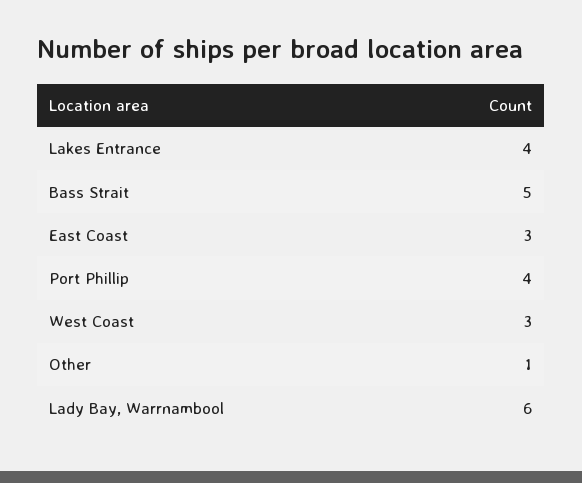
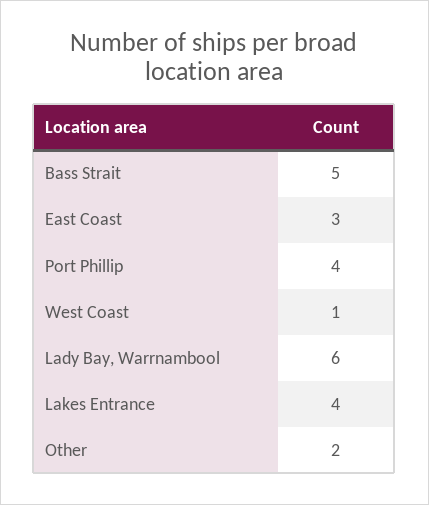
  {
    "Lakes Entrance": 4,
    "Bass Strait": 5,
    "East Coast": 3,
    "Port Phillip": 4,
-   "West Coast": 3,
+   "West Coast": 1,
-   "Other": 1,
+   "Other": 2,
    "Lady Bay, Warrnambool": 6
  }

